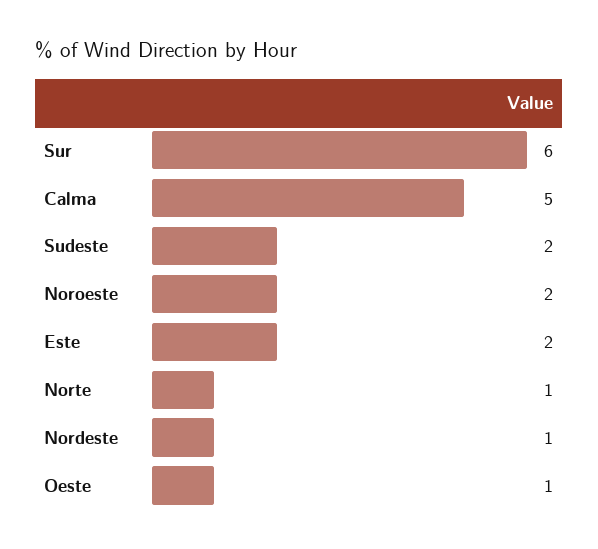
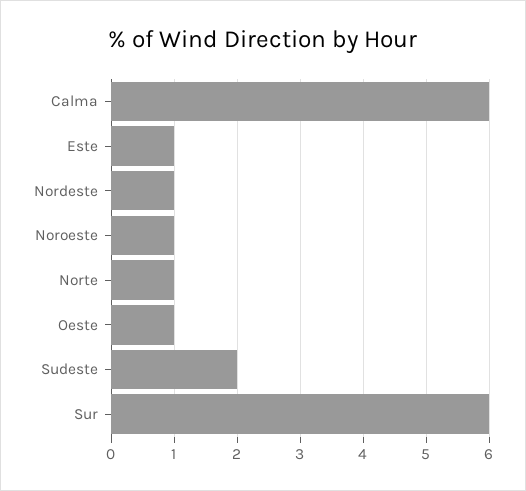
  {
    "Sur": 6,
-   "Calma": 5,
+   "Calma": 6,
    "Sudeste": 2,
-   "Noroeste": 2,
+   "Noroeste": 1,
-   "Este": 2,
+   "Este": 1,
    "Norte": 1,
    "Nordeste": 1,
    "Oeste": 1
  }

